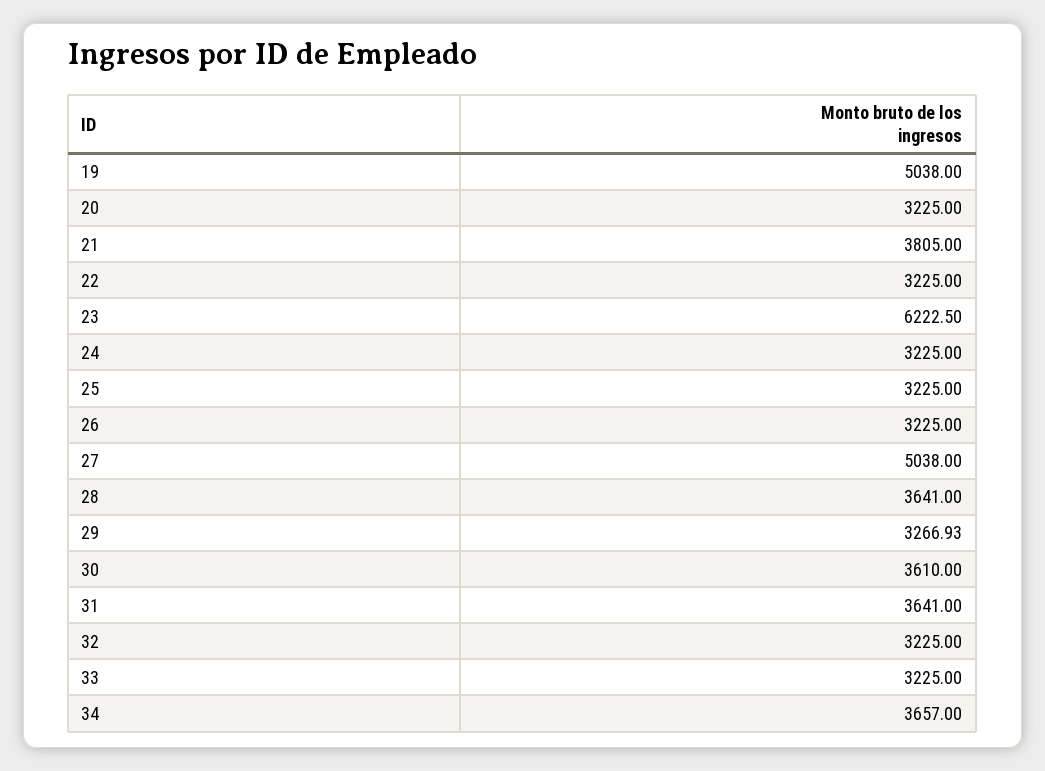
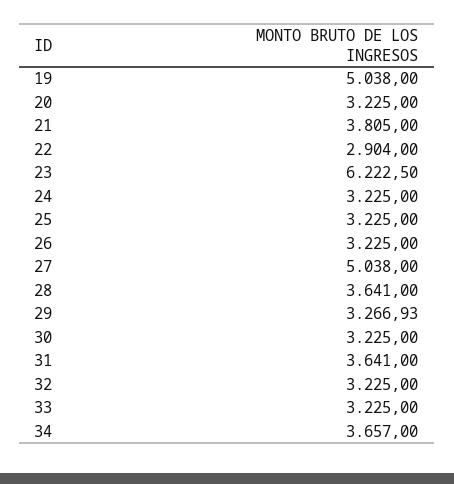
  {
    "19": 5038,
    "20": 3225,
    "21": 3805,
-   "22": 3225,
+   "22": 2904,
    "23": 6222.5,
    "24": 3225,
    "25": 3225,
    "26": 3225,
    "27": 5038,
    "28": 3641,
    "29": 3266.93,
-   "30": 3610,
+   "30": 3225,
    "31": 3641,
    "32": 3225,
    "33": 3225,
    "34": 3657
  }

